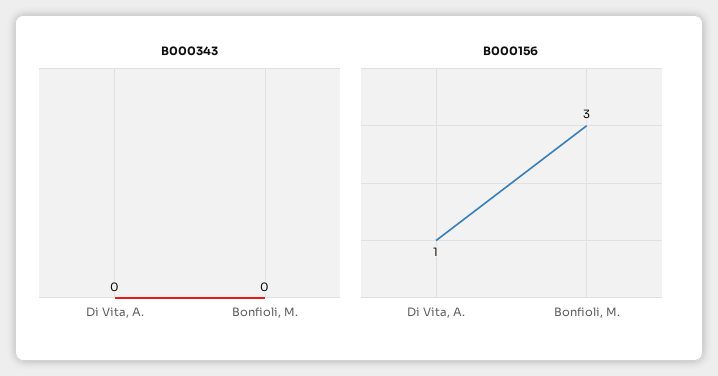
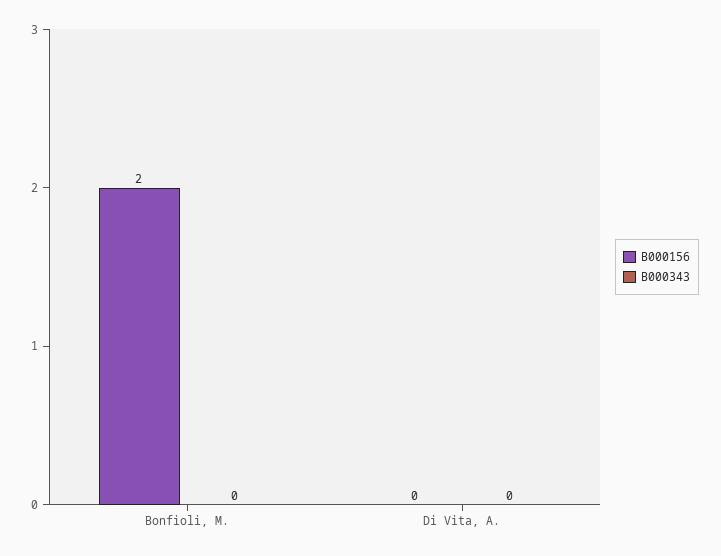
  {
    "B000343": {
      "Di Vita, A.": 0,
      "Bonfioli, M.": 0
    },
    "B000156": {
-     "Di Vita, A.": 1,
+     "Di Vita, A.": 0,
-     "Bonfioli, M.": 3
+     "Bonfioli, M.": 2
    }
  }

